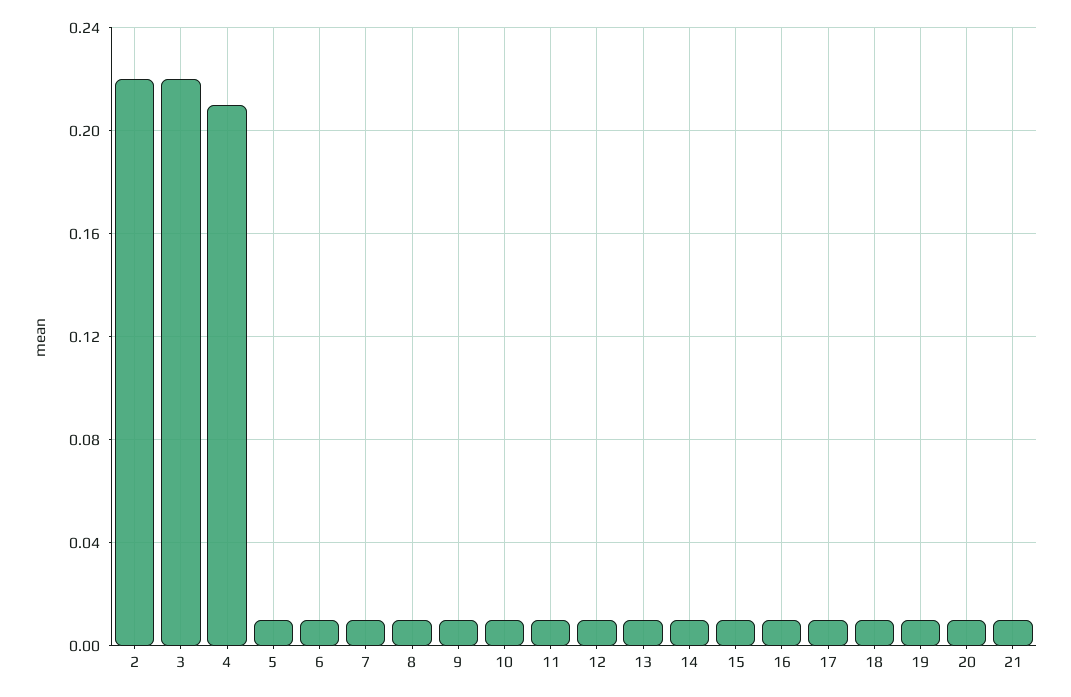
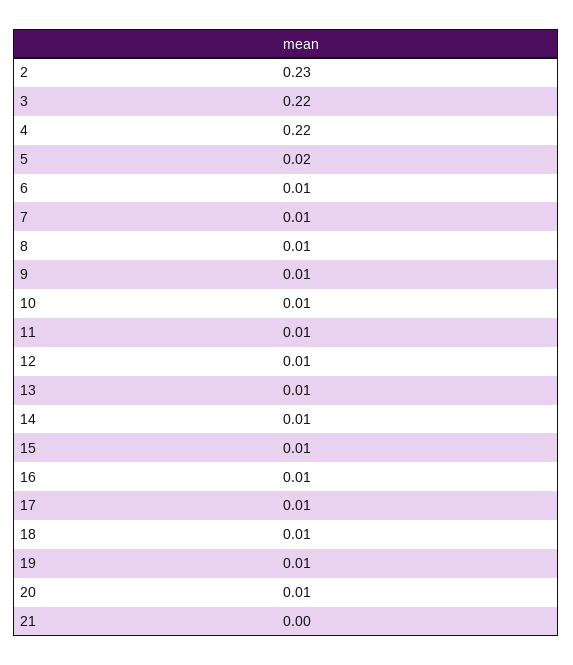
  {
-   "2": 0.22,
+   "2": 0.23,
    "3": 0.22,
-   "4": 0.21,
+   "4": 0.22,
-   "5": 0.01,
+   "5": 0.02,
    "6": 0.01,
    "7": 0.01,
    "8": 0.01,
    "9": 0.01,
    "10": 0.01,
    "11": 0.01,
    "12": 0.01,
    "13": 0.01,
    "14": 0.01,
    "15": 0.01,
    "16": 0.01,
    "17": 0.01,
    "18": 0.01,
    "19": 0.01,
    "20": 0.01,
-   "21": 0.01
+   "21": 0
  }

